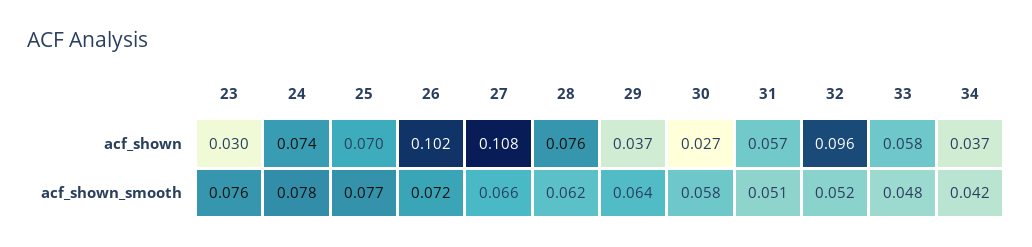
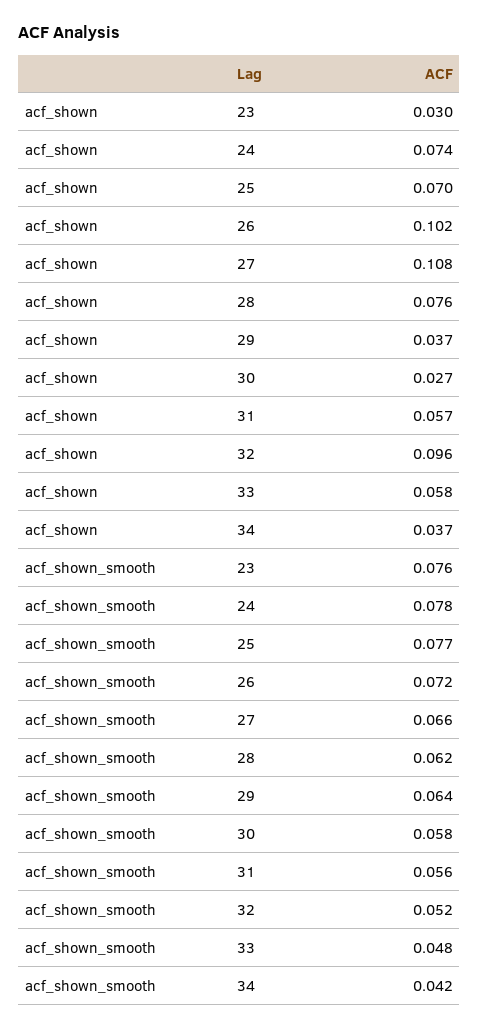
  {
    "23": {
      "acf_shown": 0.03,
      "acf_shown_smooth": 0.076
    },
    "24": {
      "acf_shown": 0.074,
      "acf_shown_smooth": 0.078
    },
    "25": {
      "acf_shown": 0.07,
      "acf_shown_smooth": 0.077
    },
    "26": {
      "acf_shown": 0.102,
      "acf_shown_smooth": 0.072
    },
    "27": {
      "acf_shown": 0.108,
      "acf_shown_smooth": 0.066
    },
    "28": {
      "acf_shown": 0.076,
      "acf_shown_smooth": 0.062
    },
    "29": {
      "acf_shown": 0.037,
      "acf_shown_smooth": 0.064
    },
    "30": {
      "acf_shown": 0.027,
      "acf_shown_smooth": 0.058
    },
    "31": {
      "acf_shown": 0.057,
-     "acf_shown_smooth": 0.051
+     "acf_shown_smooth": 0.056
    },
    "32": {
      "acf_shown": 0.096,
      "acf_shown_smooth": 0.052
    },
    "33": {
      "acf_shown": 0.058,
      "acf_shown_smooth": 0.048
    },
    "34": {
      "acf_shown": 0.037,
      "acf_shown_smooth": 0.042
    }
  }

